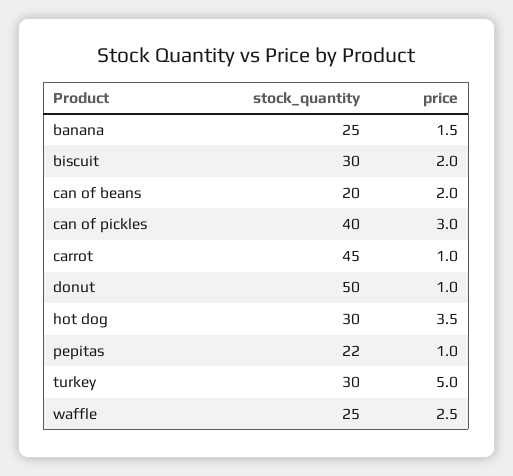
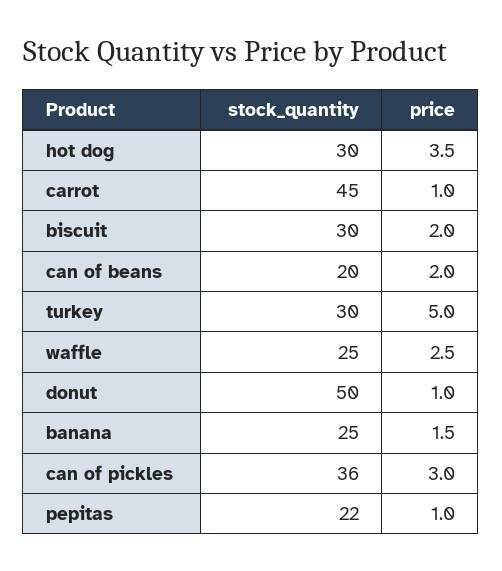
  {
    "stock_quantity": {
      "banana": 25,
      "biscuit": 30,
      "can of beans": 20,
-     "can of pickles": 40,
+     "can of pickles": 36,
      "carrot": 45,
      "donut": 50,
      "hot dog": 30,
      "pepitas": 22,
      "turkey": 30,
      "waffle": 25
    },
    "price": {
      "banana": 1.5,
      "biscuit": 2,
      "can of beans": 2,
      "can of pickles": 3,
      "carrot": 1,
      "donut": 1,
      "hot dog": 3.5,
      "pepitas": 1,
      "turkey": 5,
      "waffle": 2.5
    }
  }

